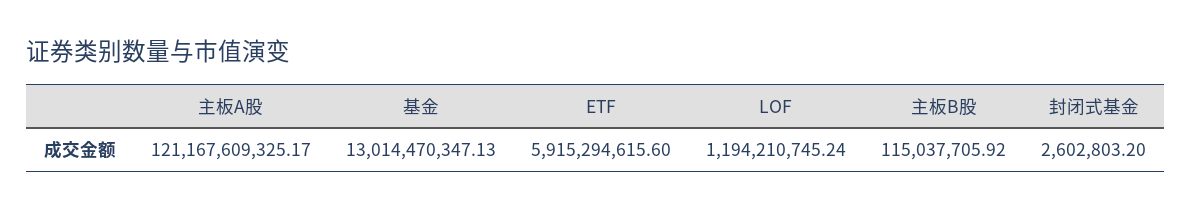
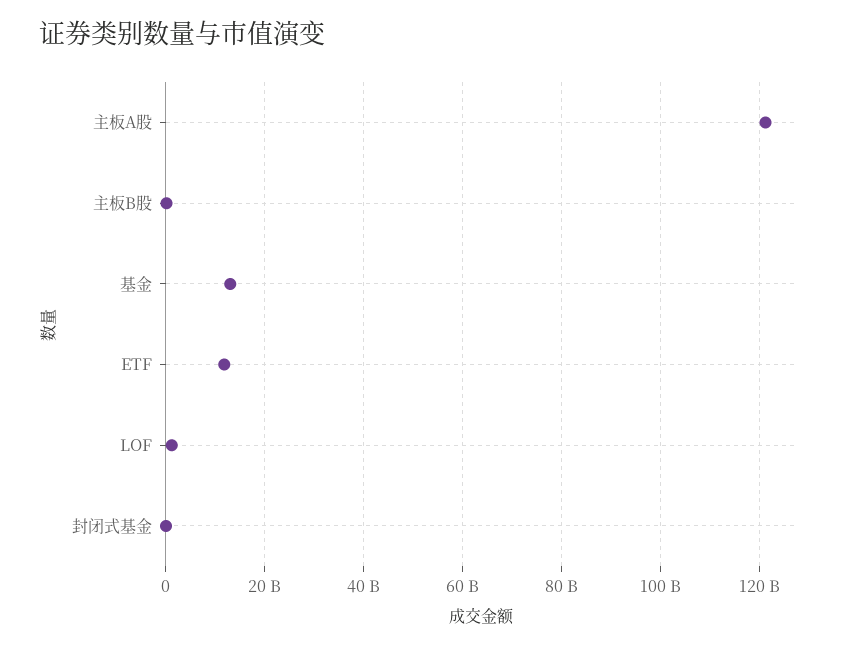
  {
    "主板A股": 121167609325.17,
    "基金": 13014470347.13,
-   "ETF": 5915294615.6,
+   "ETF": 12000000000,
    "LOF": 1194210745.24,
    "主板B股": 115037705.92,
    "封闭式基金": 2602803.2
  }

